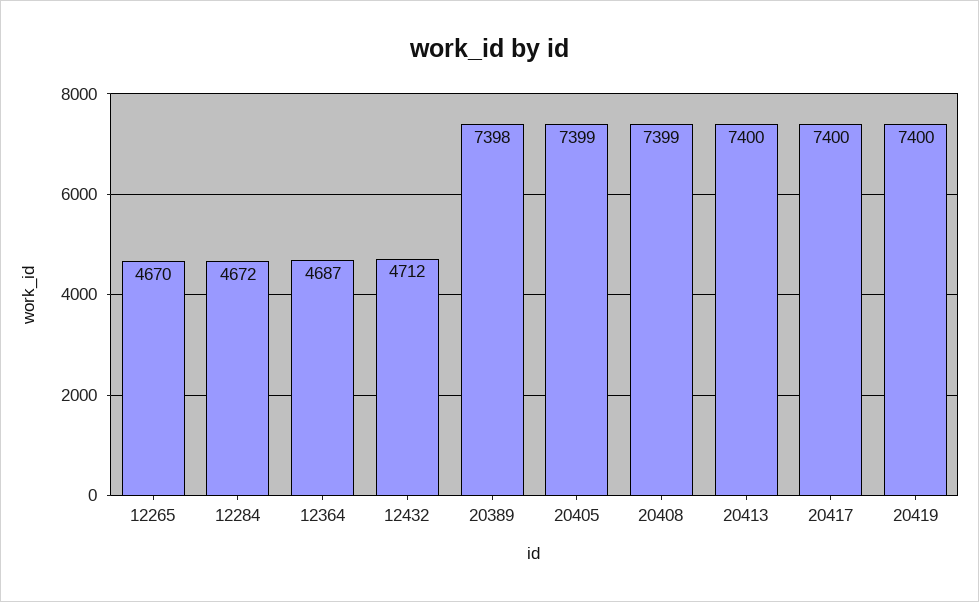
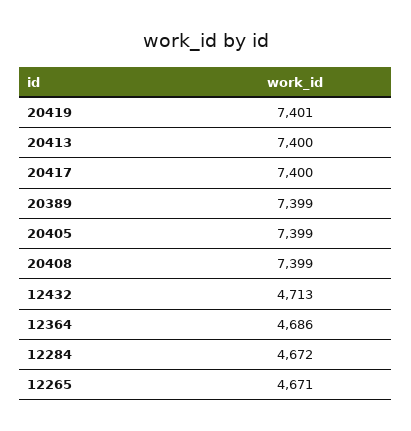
  {
-   "12265": 4670,
+   "12265": 4671,
    "12284": 4672,
-   "12364": 4687,
+   "12364": 4686,
-   "12432": 4712,
+   "12432": 4713,
-   "20389": 7398,
+   "20389": 7399,
    "20405": 7399,
    "20408": 7399,
    "20413": 7400,
    "20417": 7400,
-   "20419": 7400
+   "20419": 7401
  }

